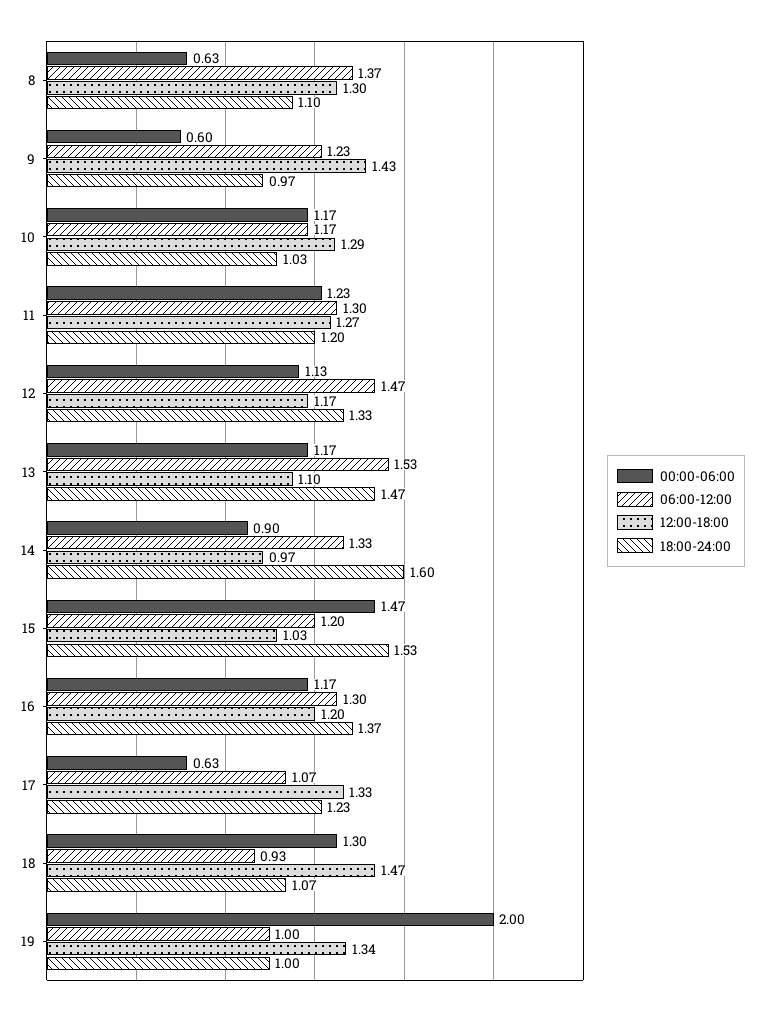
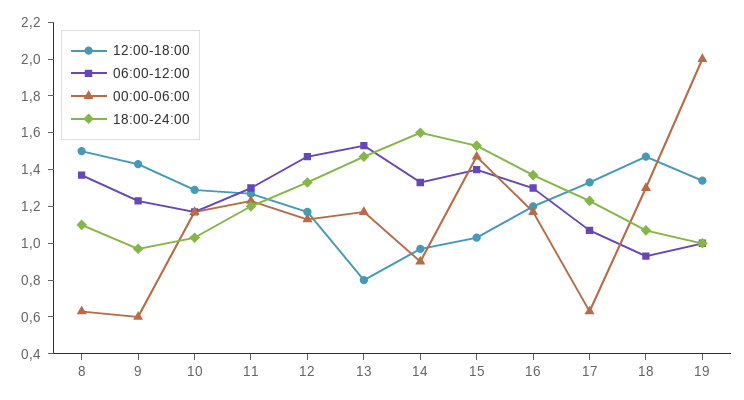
  {
    "00:00-06:00": {
      "8": 0.63,
      "9": 0.6,
      "10": 1.17,
      "11": 1.23,
      "12": 1.13,
      "13": 1.17,
      "14": 0.9,
      "15": 1.47,
      "16": 1.17,
      "17": 0.63,
      "18": 1.3,
      "19": 2
    },
    "06:00-12:00": {
      "8": 1.37,
      "9": 1.23,
      "10": 1.17,
      "11": 1.3,
      "12": 1.47,
      "13": 1.53,
      "14": 1.33,
-     "15": 1.2,
+     "15": 1.4,
      "16": 1.3,
      "17": 1.07,
      "18": 0.93,
      "19": 1
    },
    "12:00-18:00": {
-     "8": 1.3,
+     "8": 1.5,
      "9": 1.43,
      "10": 1.29,
      "11": 1.27,
      "12": 1.17,
-     "13": 1.1,
+     "13": 0.8,
      "14": 0.97,
      "15": 1.03,
      "16": 1.2,
      "17": 1.33,
      "18": 1.47,
      "19": 1.34
    },
    "18:00-24:00": {
      "8": 1.1,
      "9": 0.97,
      "10": 1.03,
      "11": 1.2,
      "12": 1.33,
      "13": 1.47,
      "14": 1.6,
      "15": 1.53,
      "16": 1.37,
      "17": 1.23,
      "18": 1.07,
      "19": 1
    }
  }

